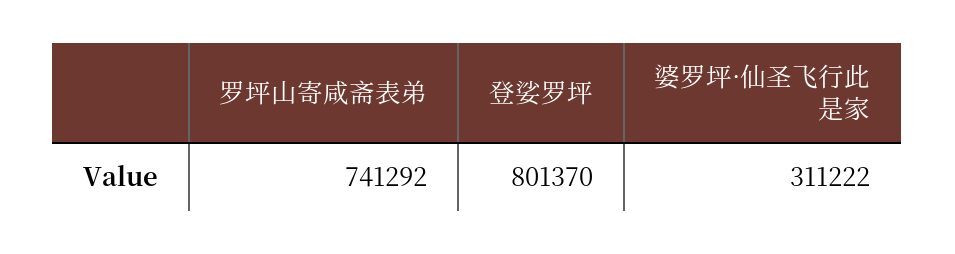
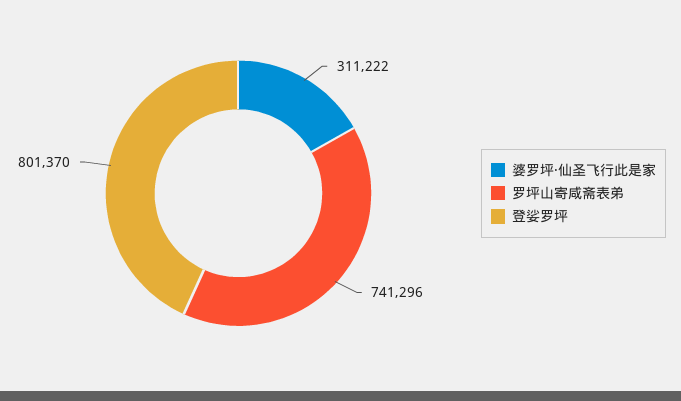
  {
-   "罗坪山寄咸斋表弟": 741292,
+   "罗坪山寄咸斋表弟": 741296,
    "登娑罗坪": 801370,
    "婆罗坪·仙圣飞行此是家": 311222
  }

